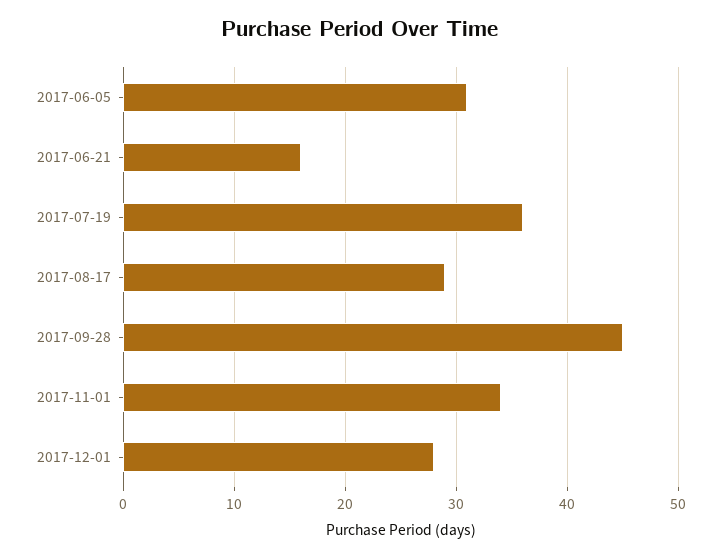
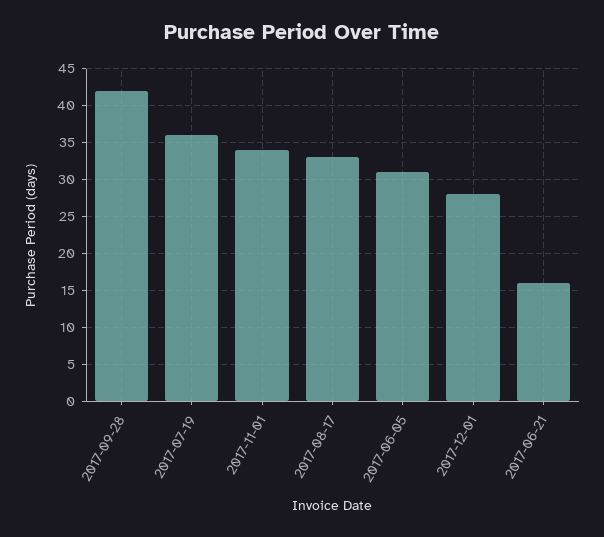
  {
    "2017-06-05": 31,
    "2017-06-21": 16,
    "2017-07-19": 36,
-   "2017-08-17": 29,
+   "2017-08-17": 33,
-   "2017-09-28": 45,
+   "2017-09-28": 42,
    "2017-11-01": 34,
    "2017-12-01": 28
  }

